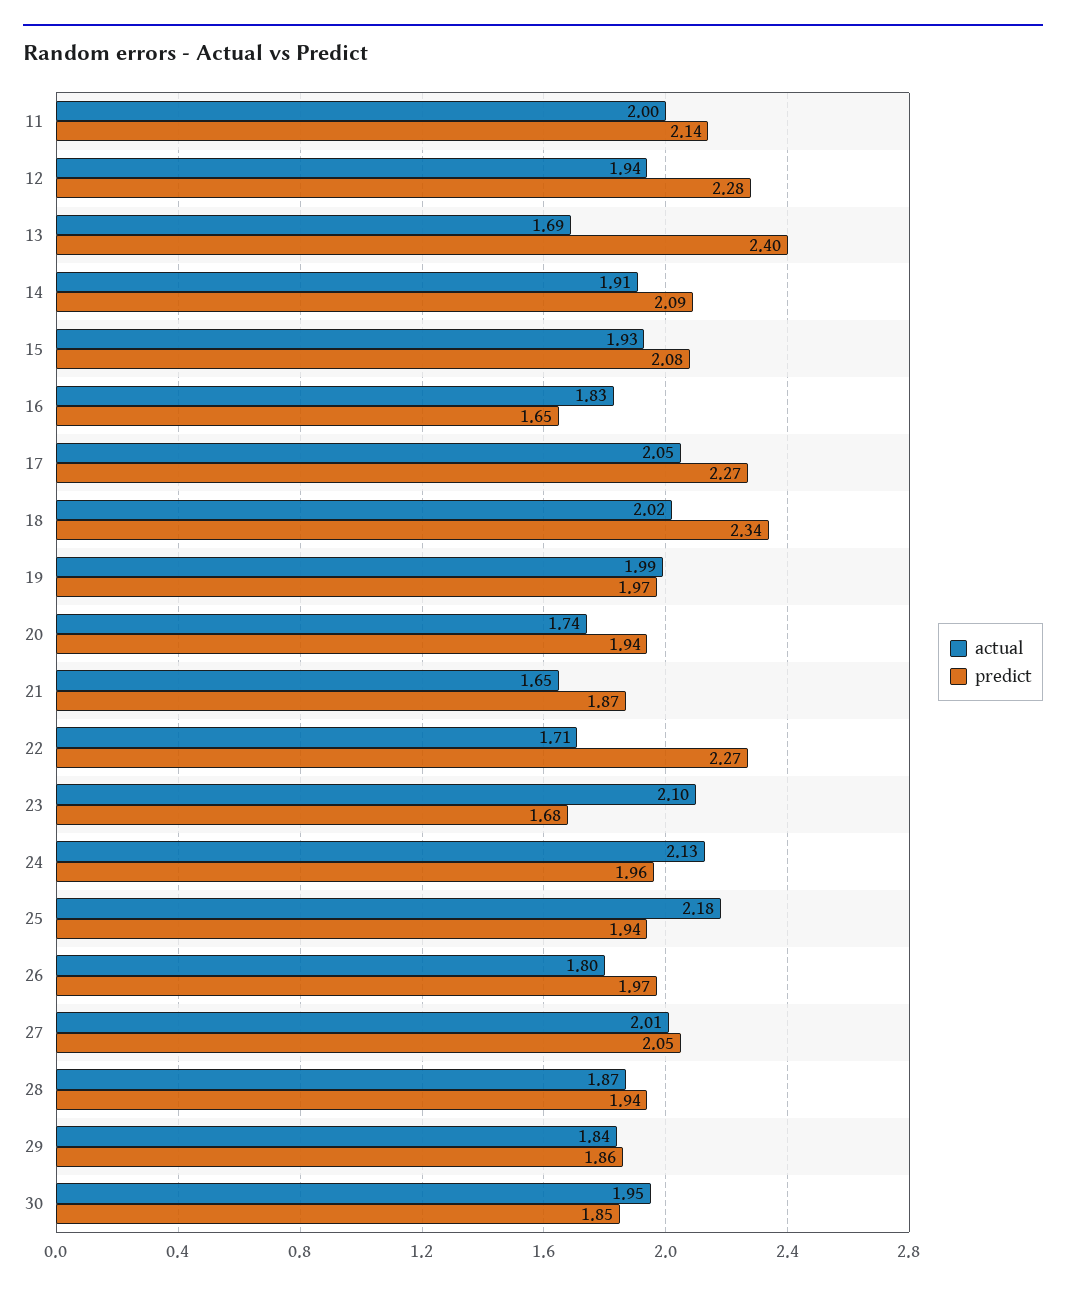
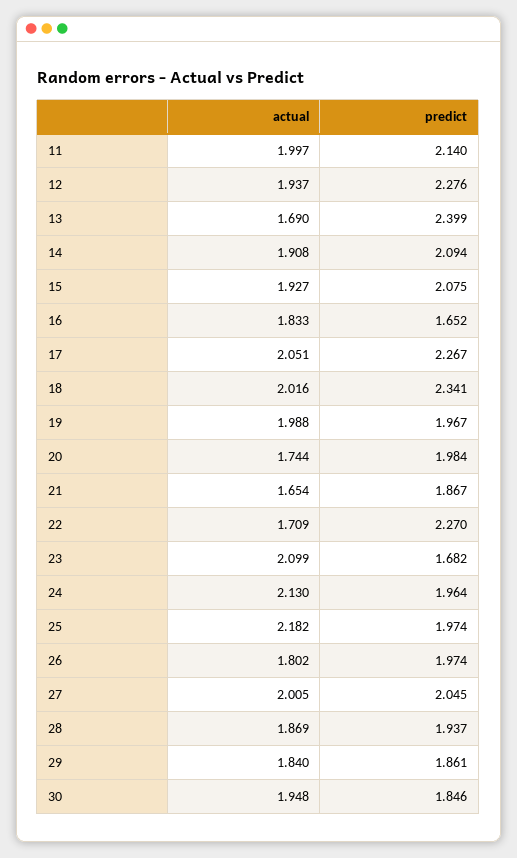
  {
    "actual": {
      "11": 1.997,
      "12": 1.937,
      "13": 1.69,
      "14": 1.908,
      "15": 1.927,
      "16": 1.833,
      "17": 2.051,
      "18": 2.016,
      "19": 1.988,
      "20": 1.744,
      "21": 1.654,
      "22": 1.709,
      "23": 2.099,
      "24": 2.13,
      "25": 2.182,
      "26": 1.802,
      "27": 2.005,
      "28": 1.869,
      "29": 1.84,
      "30": 1.948
    },
    "predict": {
      "11": 2.14,
      "12": 2.276,
      "13": 2.399,
      "14": 2.094,
      "15": 2.075,
      "16": 1.652,
      "17": 2.267,
      "18": 2.341,
      "19": 1.967,
-     "20": 1.94,
+     "20": 1.984,
      "21": 1.867,
      "22": 2.27,
      "23": 1.682,
      "24": 1.964,
-     "25": 1.94,
+     "25": 1.974,
      "26": 1.974,
      "27": 2.045,
      "28": 1.937,
      "29": 1.861,
      "30": 1.846
    }
  }

